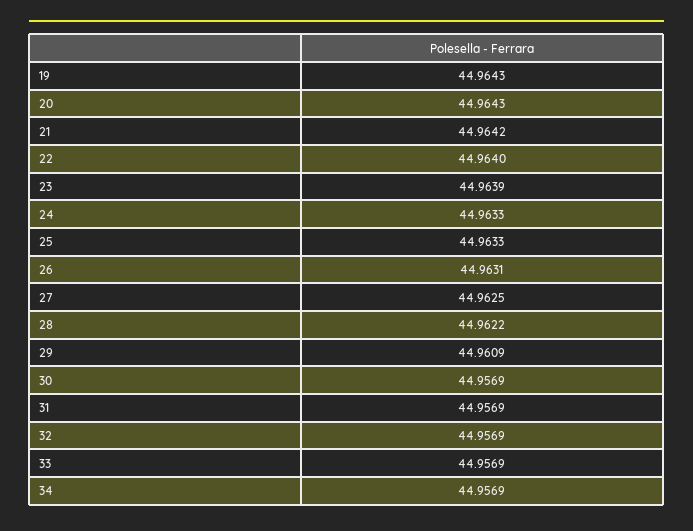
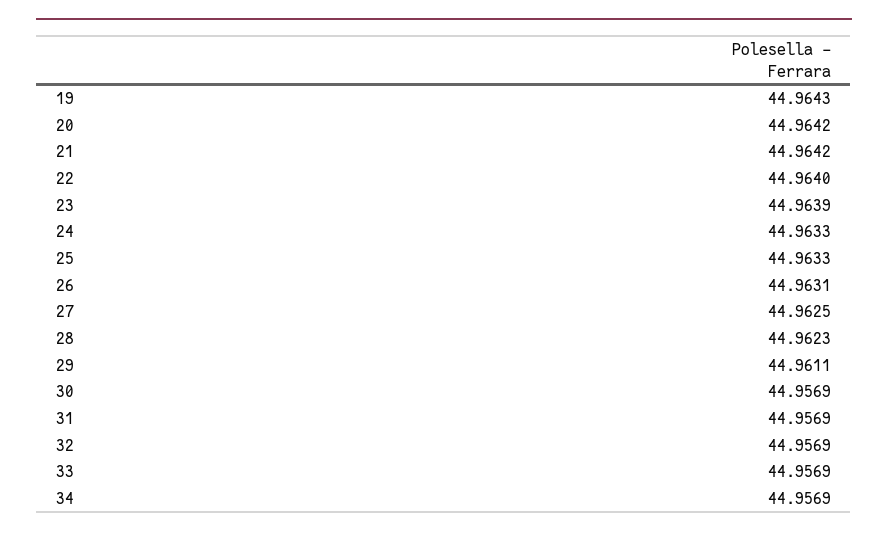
  {
    "19": 44.9643,
-   "20": 44.9643,
+   "20": 44.9642,
    "21": 44.9642,
    "22": 44.964,
    "23": 44.9639,
    "24": 44.9633,
    "25": 44.9633,
    "26": 44.9631,
    "27": 44.9625,
-   "28": 44.9622,
+   "28": 44.9623,
-   "29": 44.9609,
+   "29": 44.9611,
    "30": 44.9569,
    "31": 44.9569,
    "32": 44.9569,
    "33": 44.9569,
    "34": 44.9569
  }

